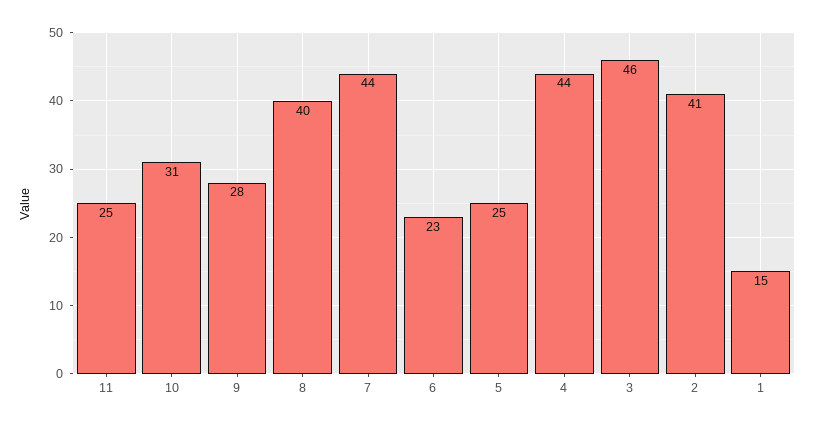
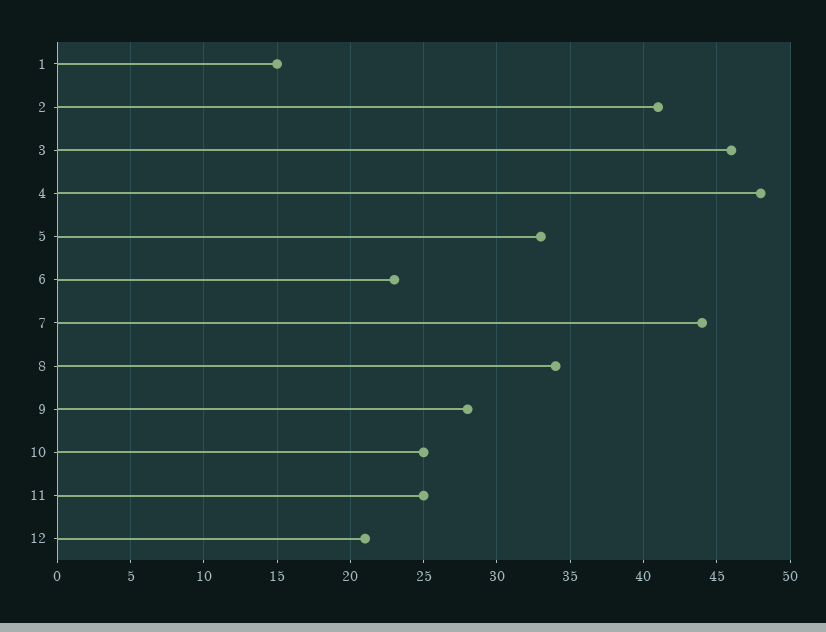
  {
    "11": 25,
-   "10": 31,
+   "10": 25,
    "9": 28,
-   "8": 40,
+   "8": 34,
    "7": 44,
    "6": 23,
-   "5": 25,
+   "5": 33,
-   "4": 44,
+   "4": 48,
    "3": 46,
    "2": 41,
-   "1": 15
+   "1": 15,
+   "12": 21
  }

